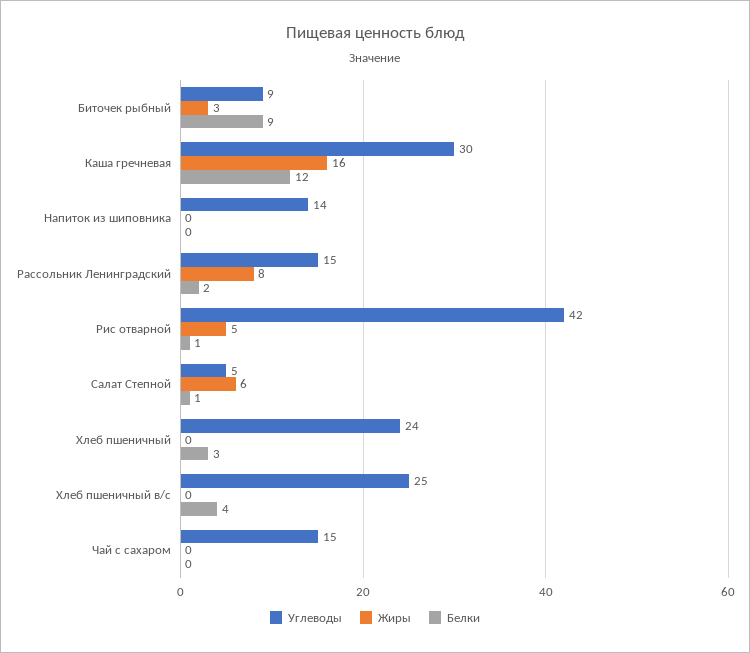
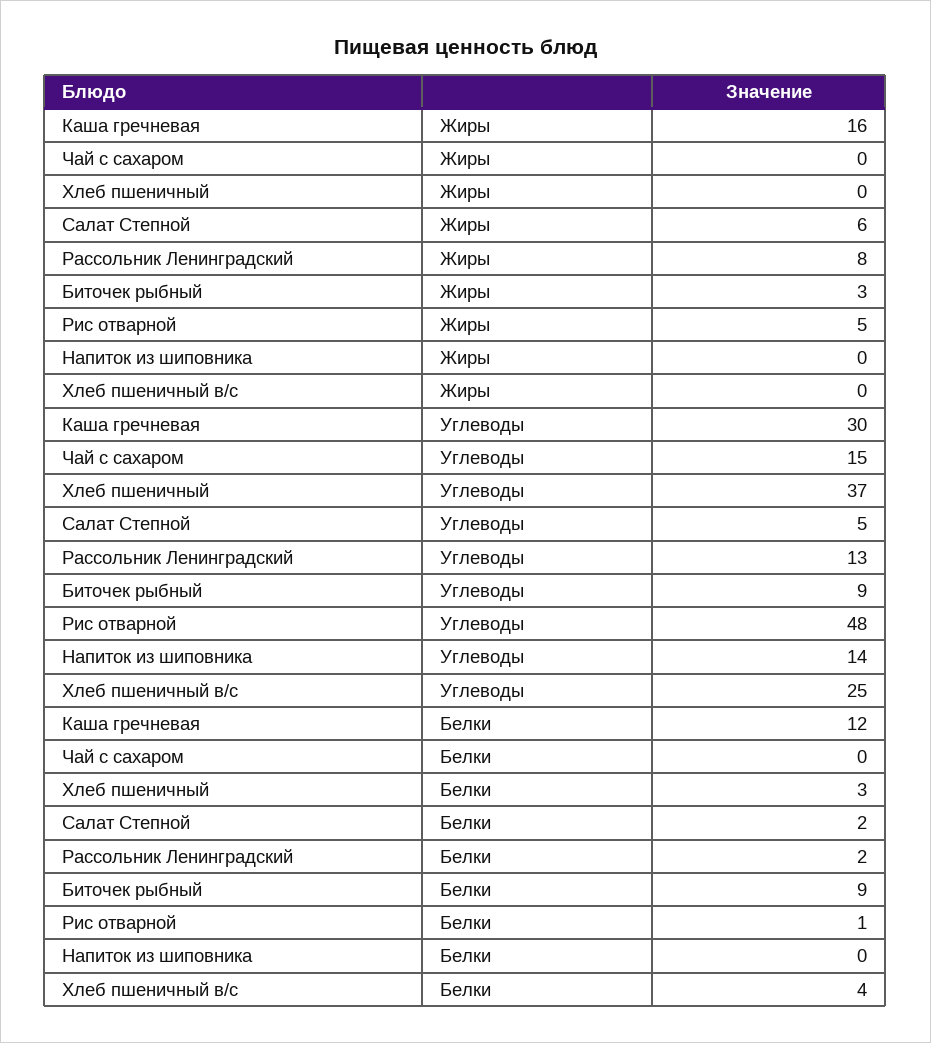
  {
    "Углеводы": {
      "Биточек рыбный": 9,
      "Каша гречневая": 30,
      "Напиток из шиповника": 14,
-     "Рассольник Ленинградский": 15,
+     "Рассольник Ленинградский": 13,
-     "Рис отварной": 42,
+     "Рис отварной": 48,
      "Салат Степной": 5,
-     "Хлеб пшеничный": 24,
+     "Хлеб пшеничный": 37,
      "Хлеб пшеничный в/с": 25,
      "Чай с сахаром": 15
    },
    "Жиры": {
      "Биточек рыбный": 3,
      "Каша гречневая": 16,
      "Напиток из шиповника": 0,
      "Рассольник Ленинградский": 8,
      "Рис отварной": 5,
      "Салат Степной": 6,
      "Хлеб пшеничный": 0,
      "Хлеб пшеничный в/с": 0,
      "Чай с сахаром": 0
    },
    "Белки": {
      "Биточек рыбный": 9,
      "Каша гречневая": 12,
      "Напиток из шиповника": 0,
      "Рассольник Ленинградский": 2,
      "Рис отварной": 1,
-     "Салат Степной": 1,
+     "Салат Степной": 2,
      "Хлеб пшеничный": 3,
      "Хлеб пшеничный в/с": 4,
      "Чай с сахаром": 0
    }
  }

